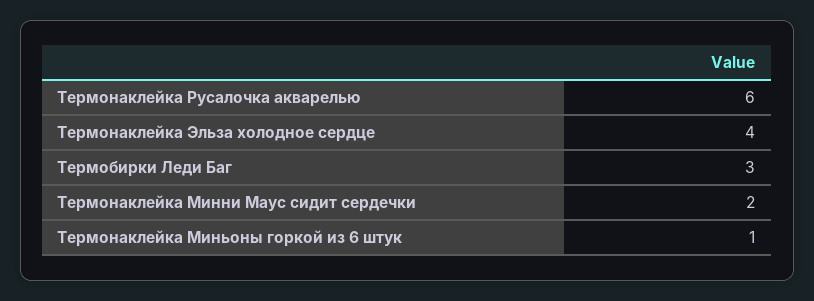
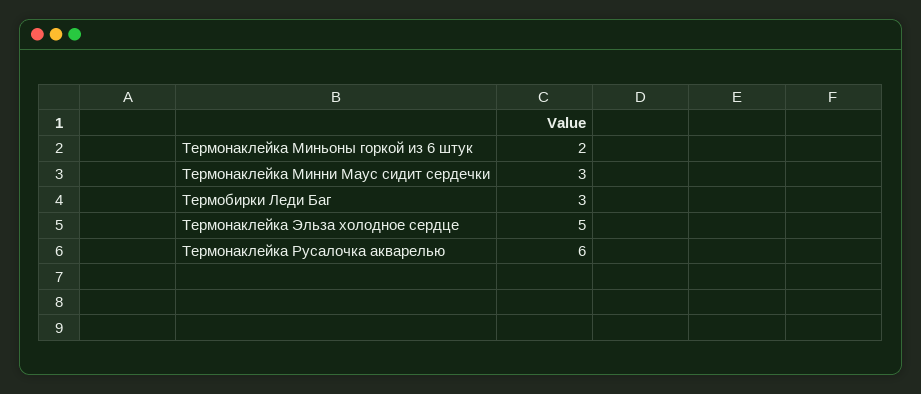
  {
    "Термонаклейка Русалочка акварелью": 6,
-   "Термонаклейка Эльза холодное сердце": 4,
+   "Термонаклейка Эльза холодное сердце": 5,
    "Термобирки Леди Баг": 3,
-   "Термонаклейка Минни Маус сидит сердечки": 2,
+   "Термонаклейка Минни Маус сидит сердечки": 3,
-   "Термонаклейка Миньоны горкой из 6 штук": 1
+   "Термонаклейка Миньоны горкой из 6 штук": 2
  }

